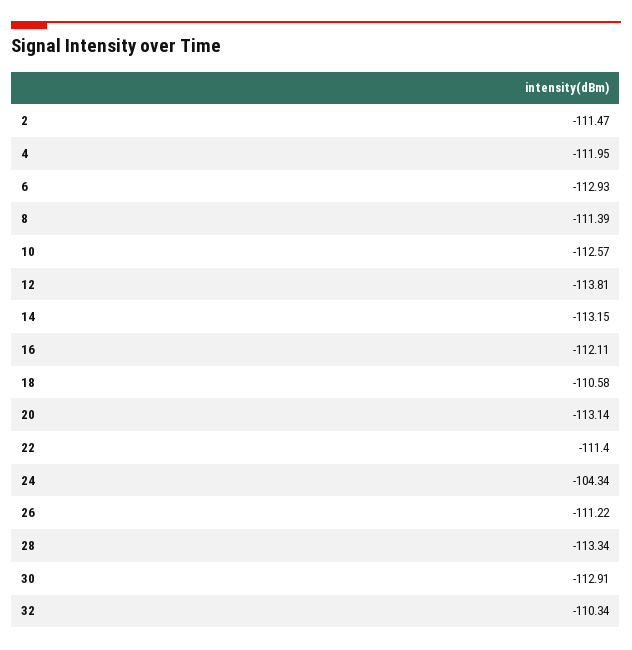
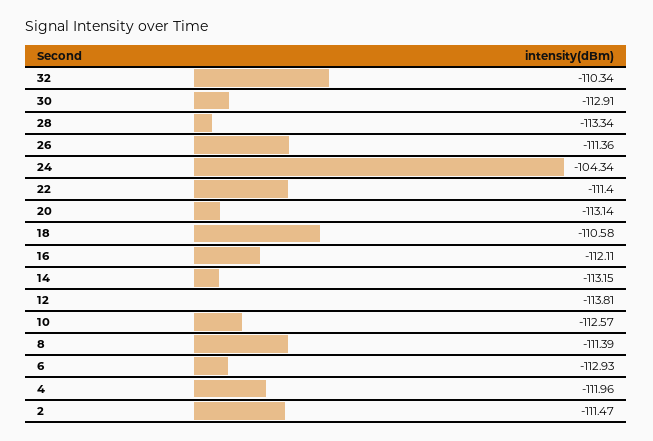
  {
    "2": -111.47,
-   "4": -111.95,
+   "4": -111.96,
    "6": -112.93,
    "8": -111.39,
    "10": -112.57,
    "12": -113.81,
    "14": -113.15,
    "16": -112.11,
    "18": -110.58,
    "20": -113.14,
    "22": -111.4,
    "24": -104.34,
-   "26": -111.22,
+   "26": -111.36,
    "28": -113.34,
    "30": -112.91,
    "32": -110.34
  }

